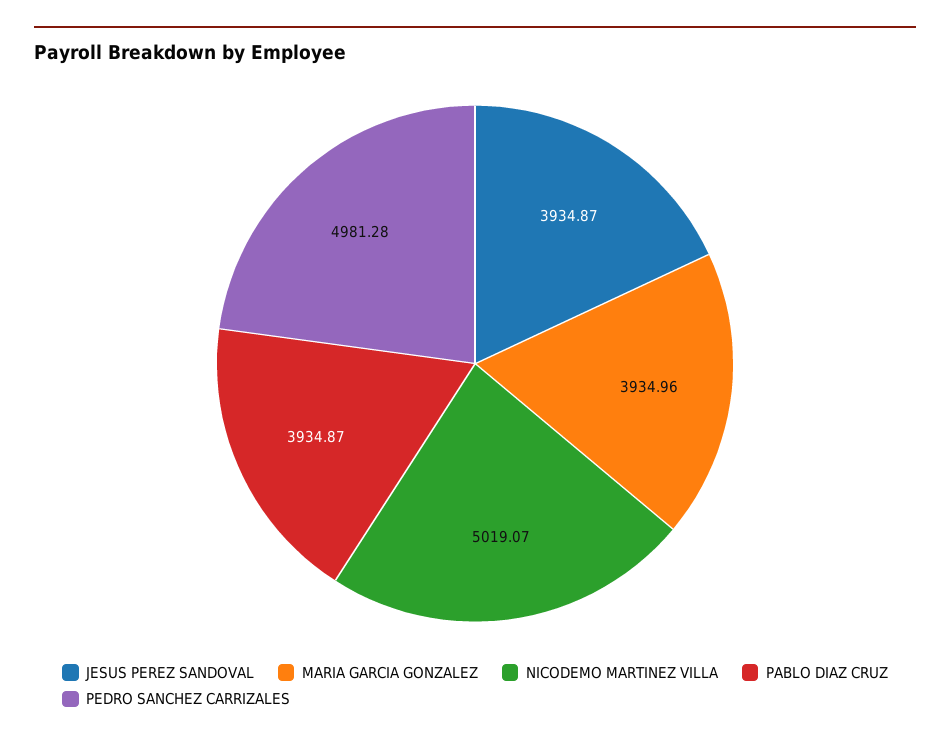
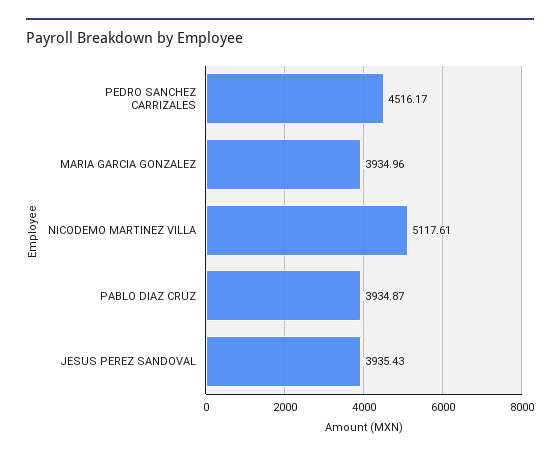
  {
-   "JESUS PEREZ SANDOVAL": 3934.87,
+   "JESUS PEREZ SANDOVAL": 3935.43,
    "MARIA GARCIA GONZALEZ": 3934.96,
-   "NICODEMO MARTINEZ VILLA": 5019.07,
+   "NICODEMO MARTINEZ VILLA": 5117.61,
    "PABLO DIAZ CRUZ": 3934.87,
-   "PEDRO SANCHEZ CARRIZALES": 4981.28
+   "PEDRO SANCHEZ CARRIZALES": 4516.17
  }

